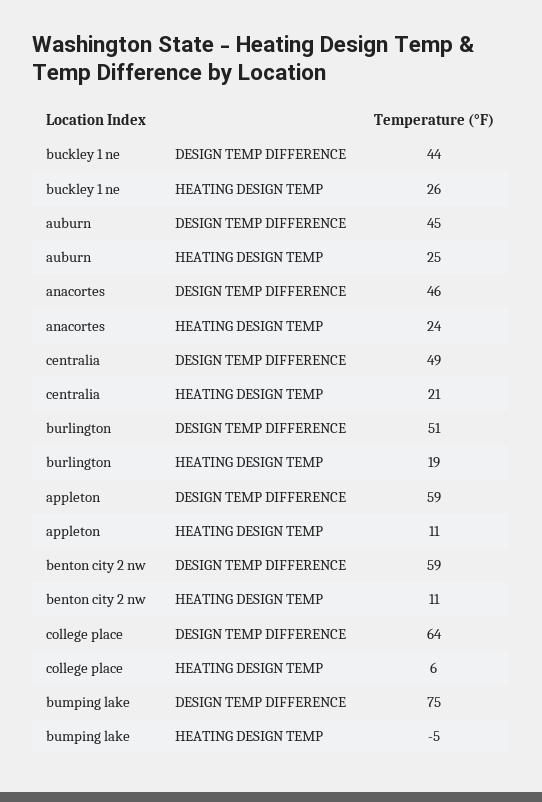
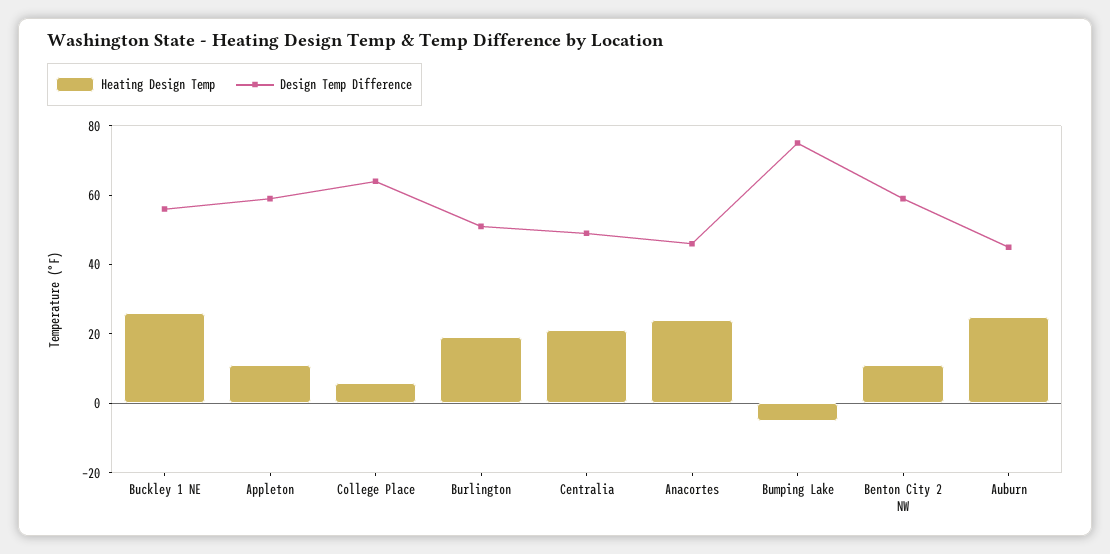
  {
    "DESIGN TEMP DIFFERENCE": {
-     "buckley 1 ne": 44,
+     "buckley 1 ne": 55,
      "auburn": 45,
      "anacortes": 46,
      "centralia": 49,
      "burlington": 51,
      "appleton": 59,
      "benton city 2 nw": 59,
      "college place": 64,
      "bumping lake": 75
    },
    "HEATING DESIGN TEMP": {
      "buckley 1 ne": 26,
      "auburn": 25,
      "anacortes": 24,
      "centralia": 21,
      "burlington": 19,
      "appleton": 11,
      "benton city 2 nw": 11,
      "college place": 6,
      "bumping lake": -5
    }
  }

